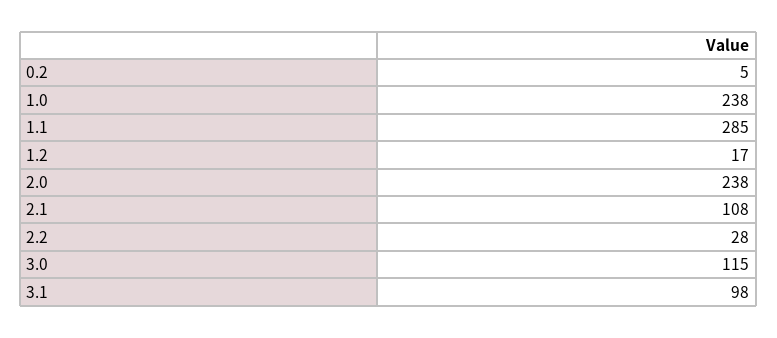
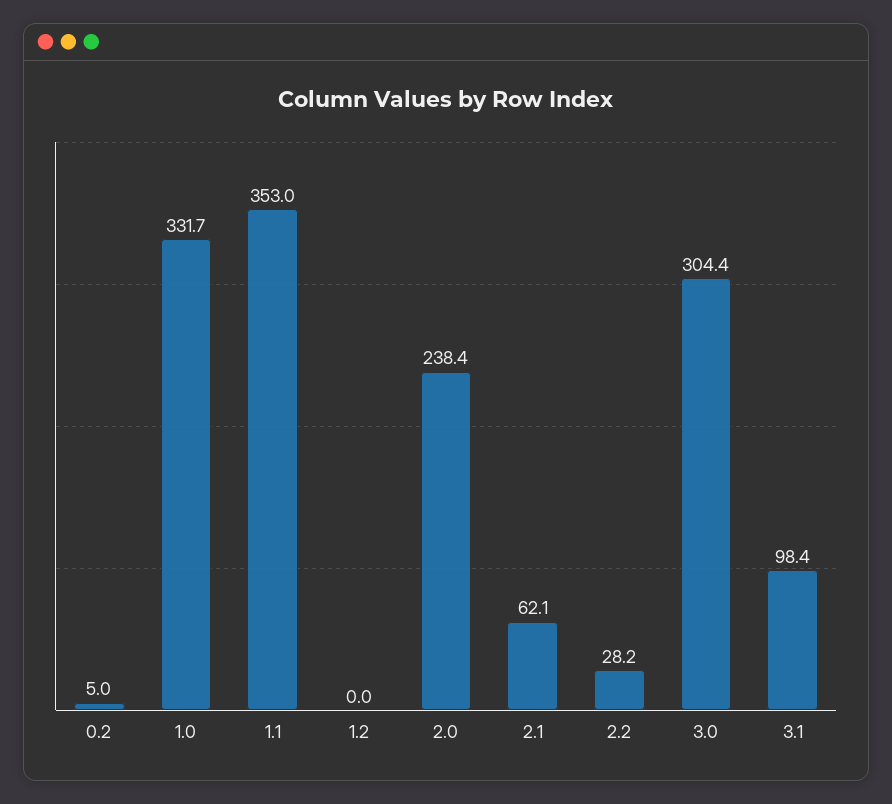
  {
    "0.2": 5,
-   "1.0": 238,
+   "1.0": 331.7,
-   "1.1": 285,
+   "1.1": 353,
-   "1.2": 17,
+   "1.2": 0,
    "2.0": 238.4,
-   "2.1": 108,
+   "2.1": 62.1,
    "2.2": 28.2,
-   "3.0": 115,
+   "3.0": 304.4,
    "3.1": 98.4
  }

